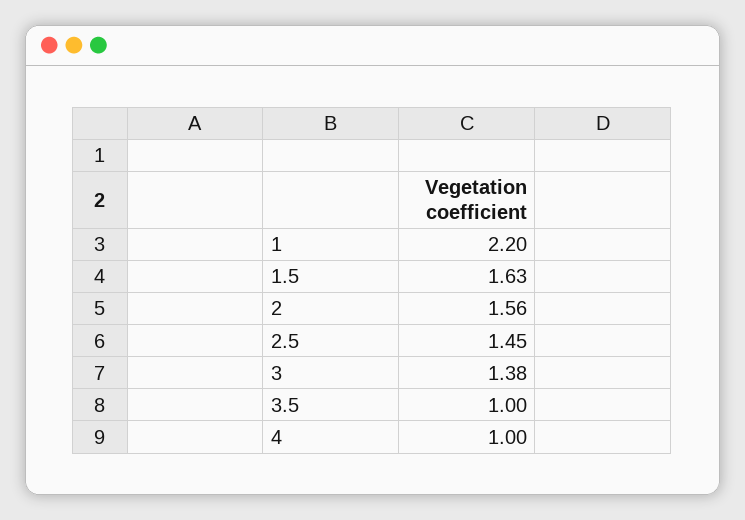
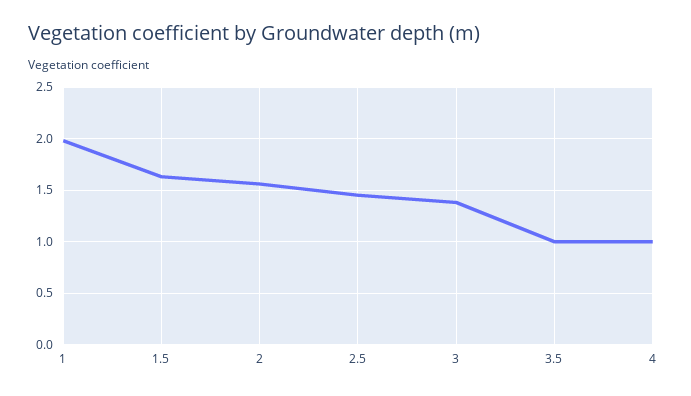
  {
-   "1": 2.2,
+   "1": 2,
    "1.5": 1.63,
    "2": 1.56,
    "2.5": 1.45,
    "3": 1.38,
    "3.5": 1,
    "4": 1
  }

